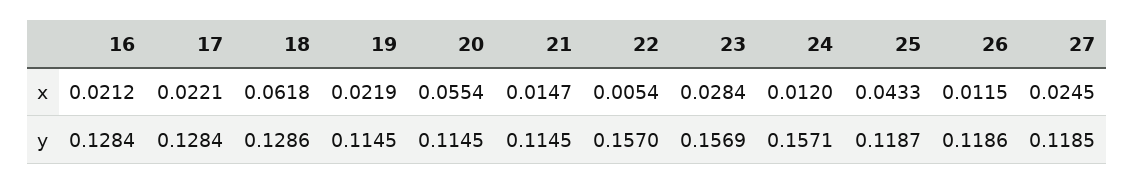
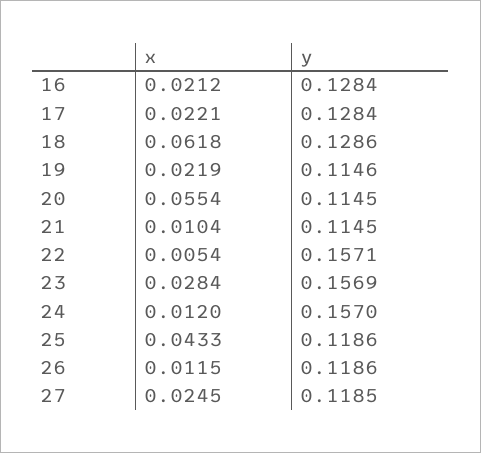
  {
    "16": {
      "x": 0.0212,
      "y": 0.1284
    },
    "17": {
      "x": 0.0221,
      "y": 0.1284
    },
    "18": {
      "x": 0.0618,
      "y": 0.1286
    },
    "19": {
      "x": 0.0219,
-     "y": 0.1145
+     "y": 0.1146
    },
    "20": {
      "x": 0.0554,
      "y": 0.1145
    },
    "21": {
-     "x": 0.0147,
+     "x": 0.0104,
      "y": 0.1145
    },
    "22": {
      "x": 0.0054,
-     "y": 0.157
+     "y": 0.1571
    },
    "23": {
      "x": 0.0284,
      "y": 0.1569
    },
    "24": {
      "x": 0.012,
-     "y": 0.1571
+     "y": 0.157
    },
    "25": {
      "x": 0.0433,
-     "y": 0.1187
+     "y": 0.1186
    },
    "26": {
      "x": 0.0115,
      "y": 0.1186
    },
    "27": {
      "x": 0.0245,
      "y": 0.1185
    }
  }

